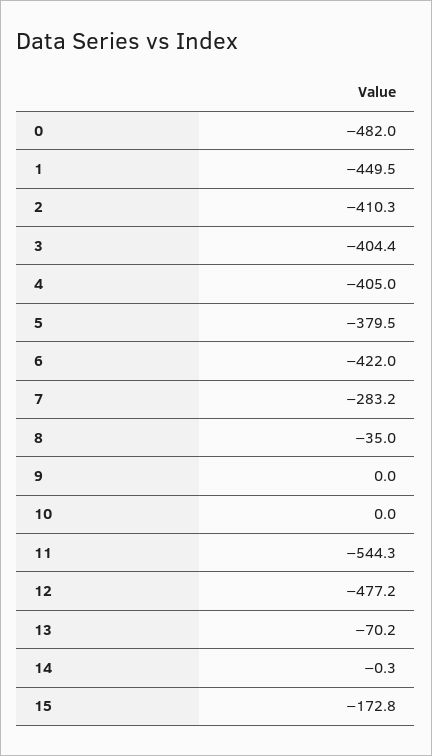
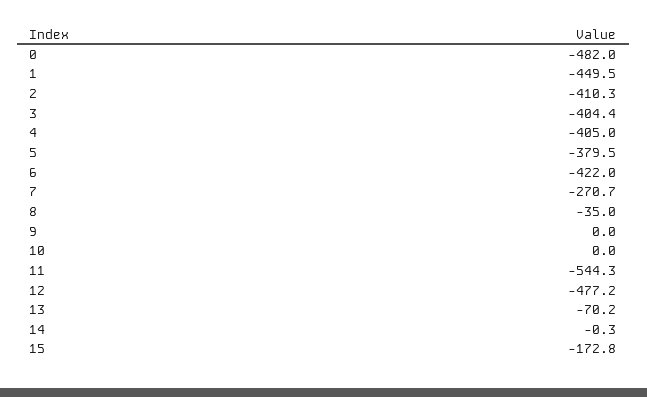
  {
    "0": -482,
    "1": -449.5,
    "2": -410.3,
    "3": -404.4,
    "4": -405,
    "5": -379.5,
    "6": -422,
-   "7": -283.2,
+   "7": -270.7,
    "8": -35,
    "9": 0,
    "10": 0,
    "11": -544.3,
    "12": -477.2,
    "13": -70.2,
    "14": -0.3,
    "15": -172.8
  }

